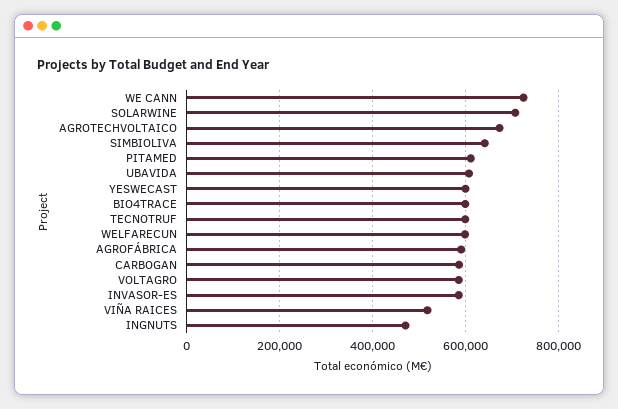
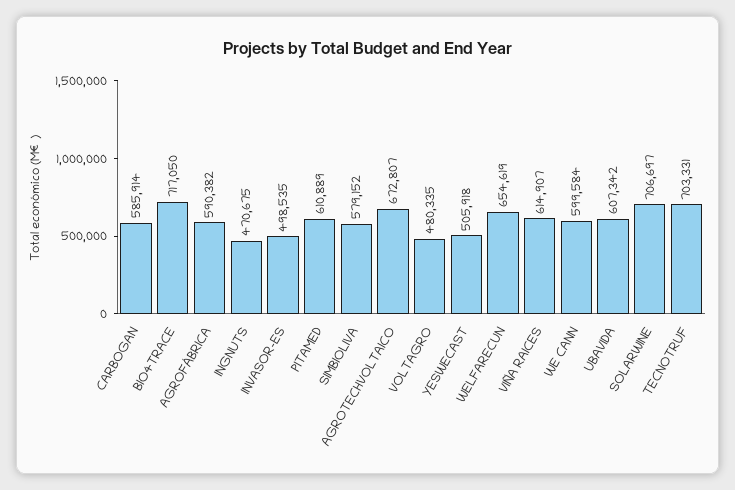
  {
-   "WE CANN": 720000,
+   "WE CANN": 599584,
    "SOLARWINE": 706697,
    "AGROTECHVOLTAICO": 672807,
-   "SIMBIOLIVA": 640000,
+   "SIMBIOLIVA": 579152,
    "PITAMED": 610889,
    "UBAVIDA": 607342,
-   "YESWECAST": 600000,
+   "YESWECAST": 505918,
-   "BIO4TRACE": 600000,
+   "BIO4TRACE": 717050,
-   "TECNOTRUF": 600000,
+   "TECNOTRUF": 703331,
-   "WELFARECUN": 600000,
+   "WELFARECUN": 654619,
    "AGROFÁBRICA": 590382,
    "CARBOGAN": 585914,
-   "VOLTAGRO": 580000,
+   "VOLTAGRO": 480335,
-   "INVASOR-ES": 580000,
+   "INVASOR-ES": 498535,
-   "VIÑA RAICES": 520000,
+   "VIÑA RAICES": 614907,
    "INGNUTS": 470675
  }

